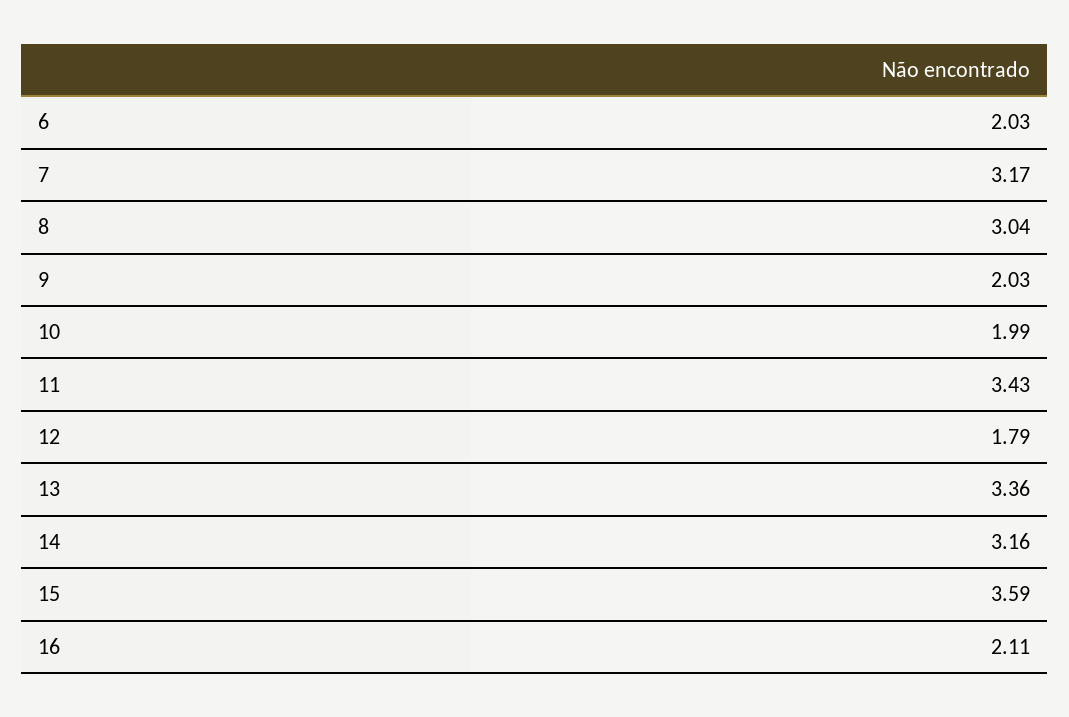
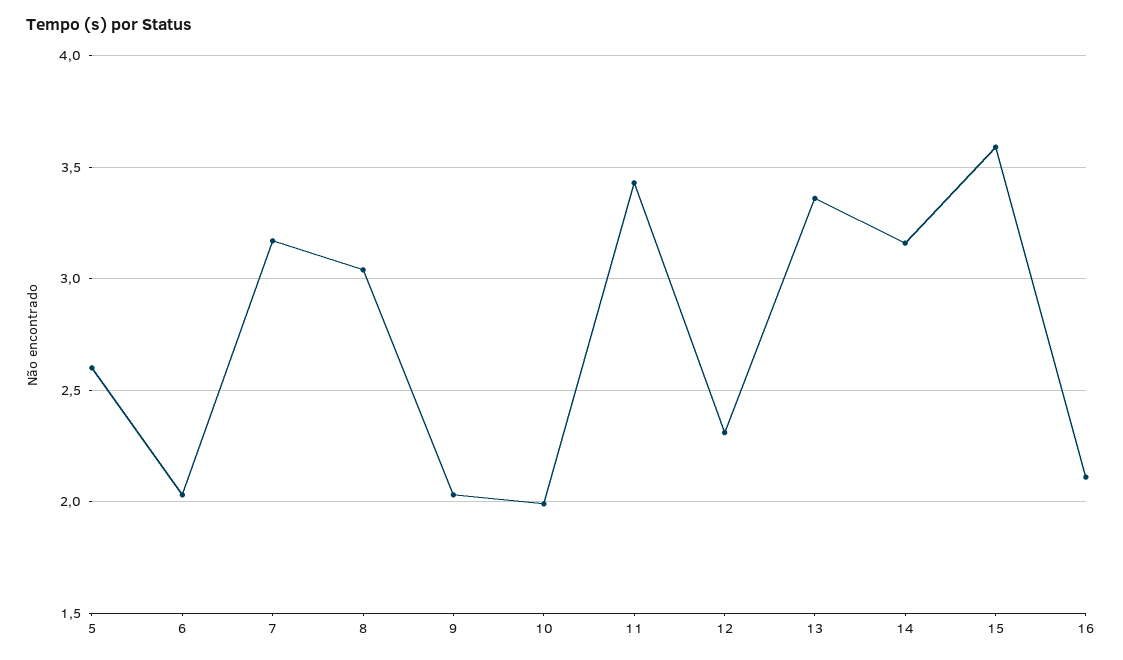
  {
    "6": 2.03,
    "7": 3.17,
    "8": 3.04,
    "9": 2.03,
    "10": 1.99,
    "11": 3.43,
-   "12": 1.79,
+   "12": 2.3,
    "13": 3.36,
    "14": 3.16,
    "15": 3.59,
-   "16": 2.11
+   "16": 2.11,
+   "5": 2.6
  }

